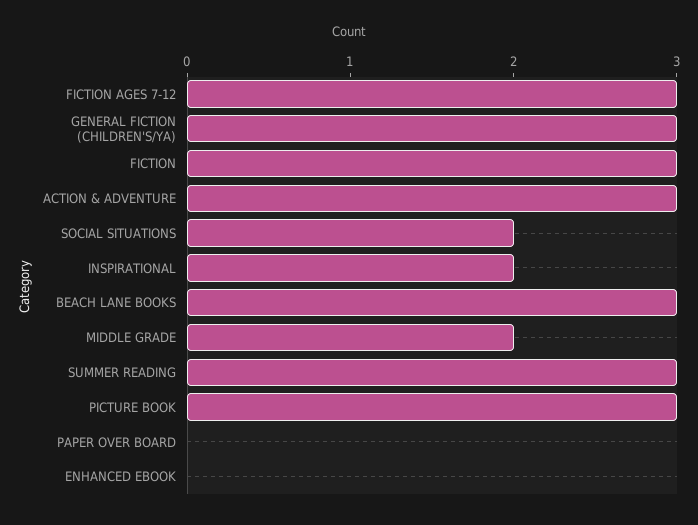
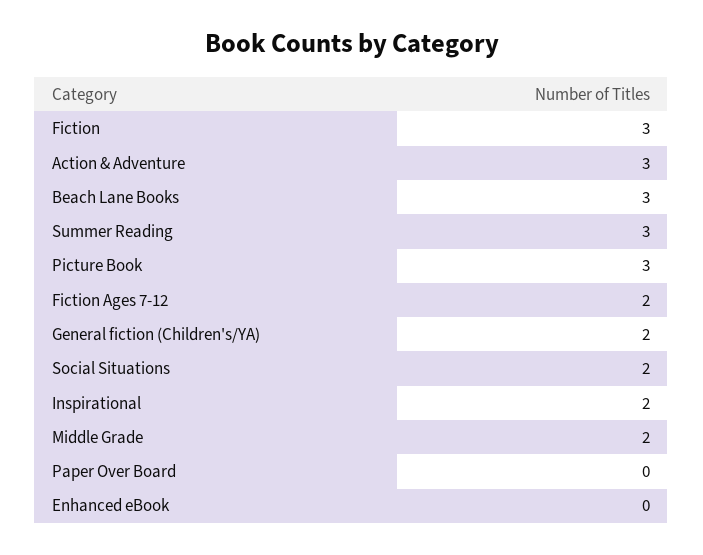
  {
-   "FICTION AGES 7-12": 3,
+   "FICTION AGES 7-12": 2,
-   "GENERAL FICTION (CHILDREN'S/YA)": 3,
+   "GENERAL FICTION (CHILDREN'S/YA)": 2,
    "FICTION": 3,
    "ACTION & ADVENTURE": 3,
    "SOCIAL SITUATIONS": 2,
    "INSPIRATIONAL": 2,
    "BEACH LANE BOOKS": 3,
    "MIDDLE GRADE": 2,
    "SUMMER READING": 3,
    "PICTURE BOOK": 3,
    "PAPER OVER BOARD": 0,
    "ENHANCED EBOOK": 0
  }

